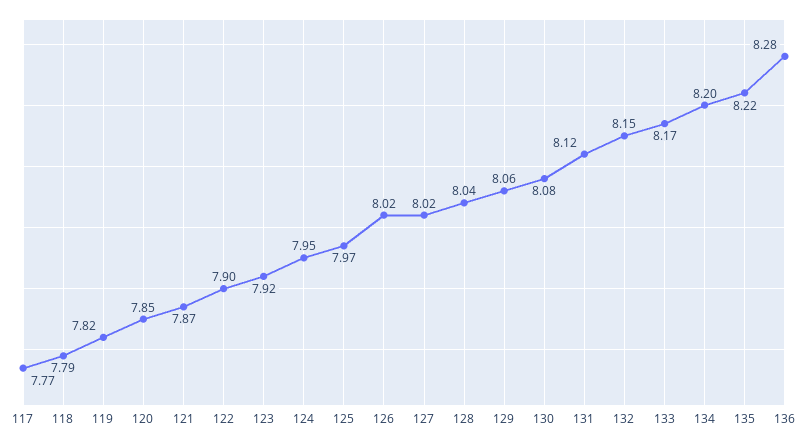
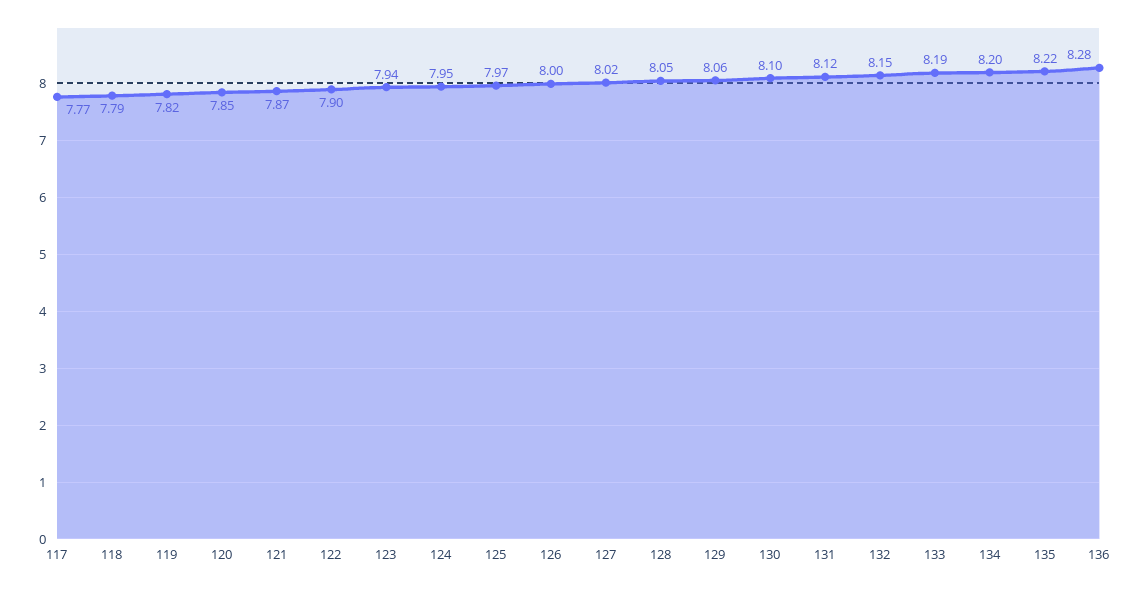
  {
    "117": 7.77,
    "118": 7.79,
    "119": 7.82,
    "120": 7.85,
    "121": 7.87,
    "122": 7.9,
-   "123": 7.92,
+   "123": 7.94,
    "124": 7.95,
    "125": 7.97,
-   "126": 8.02,
+   "126": 8,
    "127": 8.02,
-   "128": 8.04,
+   "128": 8.05,
    "129": 8.06,
-   "130": 8.08,
+   "130": 8.1,
    "131": 8.12,
    "132": 8.15,
-   "133": 8.17,
+   "133": 8.19,
    "134": 8.2,
    "135": 8.22,
    "136": 8.28
  }

